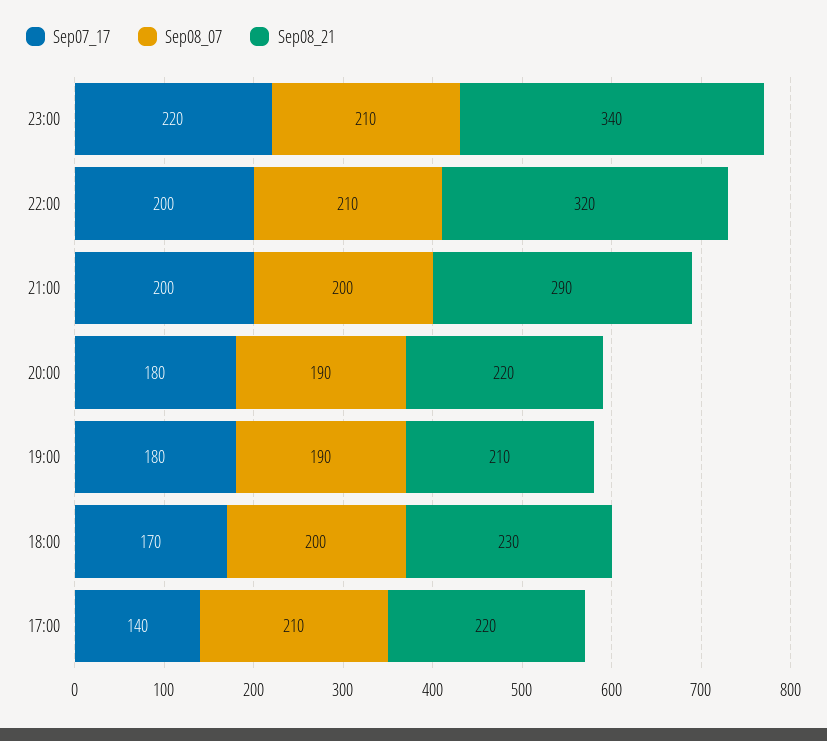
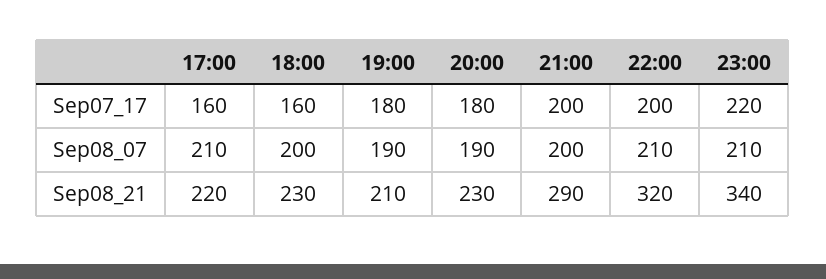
  {
    "Sep07_17": {
      "23:00": 220,
      "22:00": 200,
      "21:00": 200,
      "20:00": 180,
      "19:00": 180,
-     "18:00": 170,
+     "18:00": 160,
-     "17:00": 140
+     "17:00": 160
    },
    "Sep08_07": {
      "23:00": 210,
      "22:00": 210,
      "21:00": 200,
      "20:00": 190,
      "19:00": 190,
      "18:00": 200,
      "17:00": 210
    },
    "Sep08_21": {
      "23:00": 340,
      "22:00": 320,
      "21:00": 290,
-     "20:00": 220,
+     "20:00": 230,
      "19:00": 210,
      "18:00": 230,
      "17:00": 220
    }
  }

